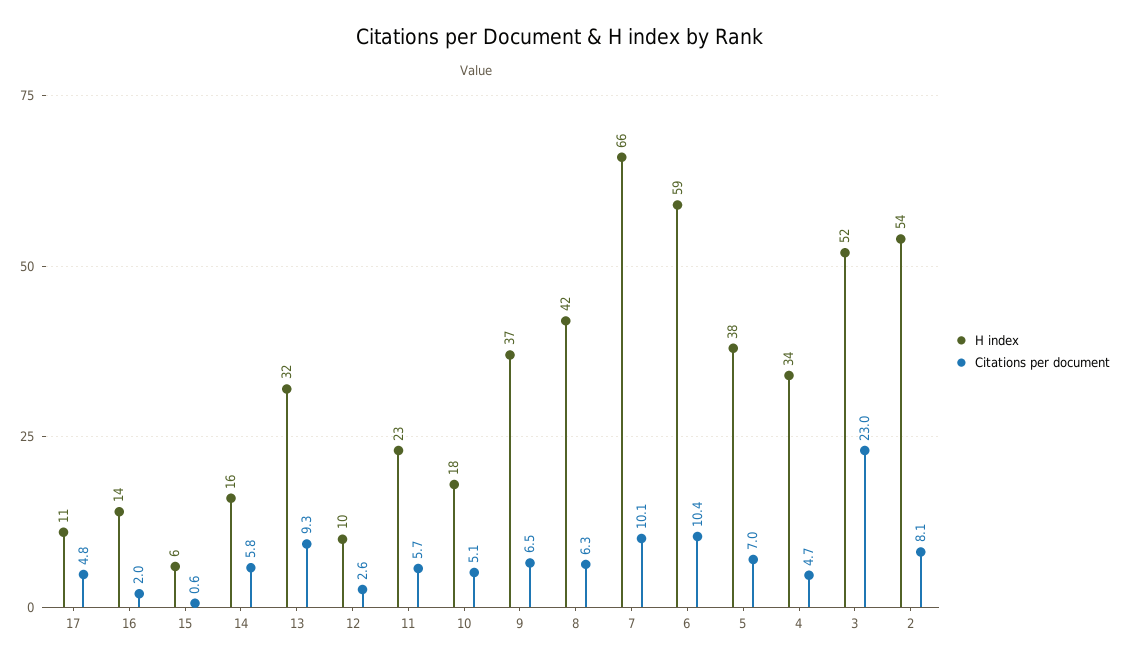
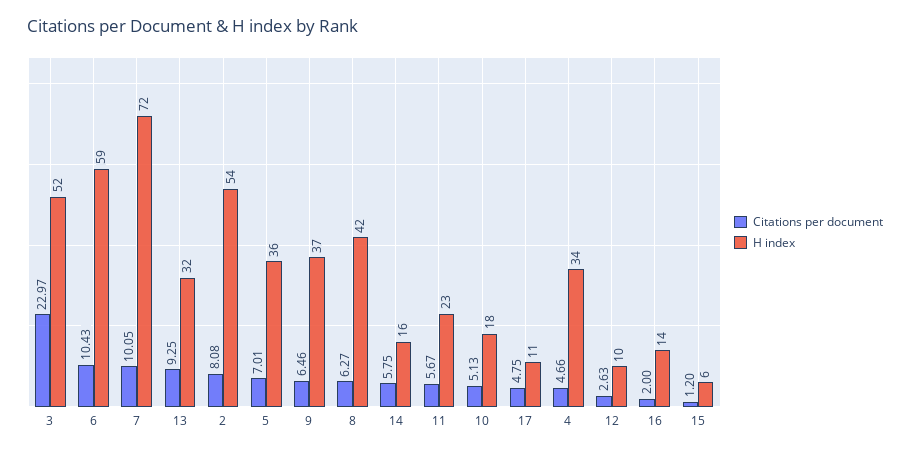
  {
    "H index": {
      "17": 11,
      "16": 14,
      "15": 6,
      "14": 16,
      "13": 32,
      "12": 10,
      "11": 23,
      "10": 18,
      "9": 37,
      "8": 42,
-     "7": 66,
+     "7": 72,
      "6": 59,
-     "5": 38,
+     "5": 36,
      "4": 34,
      "3": 52,
      "2": 54
    },
    "Citations per document": {
      "17": 4.75,
      "16": 2,
-     "15": 0.6,
+     "15": 1.2,
      "14": 5.75,
      "13": 9.25,
      "12": 2.63,
      "11": 5.67,
      "10": 5.13,
      "9": 6.46,
      "8": 6.27,
      "7": 10.05,
      "6": 10.43,
      "5": 7.01,
      "4": 4.66,
      "3": 22.97,
      "2": 8.08
    }
  }

